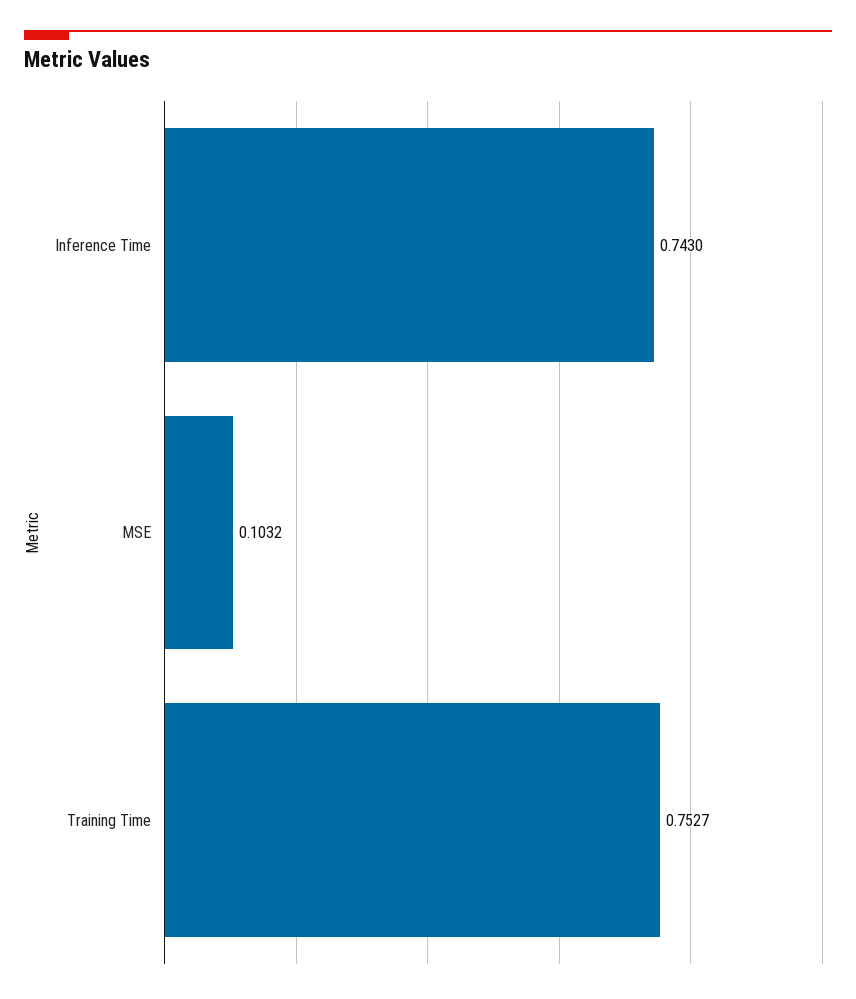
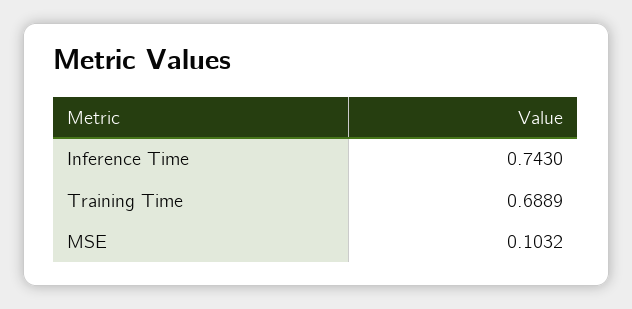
  {
    "Inference Time": 0.743,
    "MSE": 0.1032,
-   "Training Time": 0.7527
+   "Training Time": 0.6889
  }

